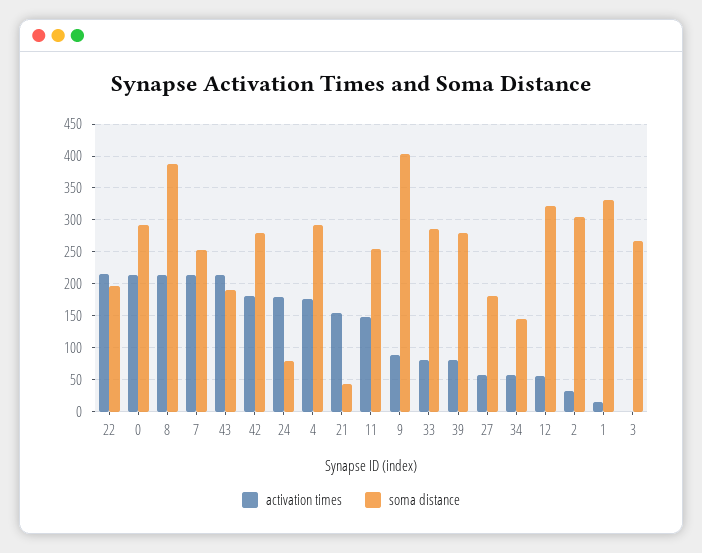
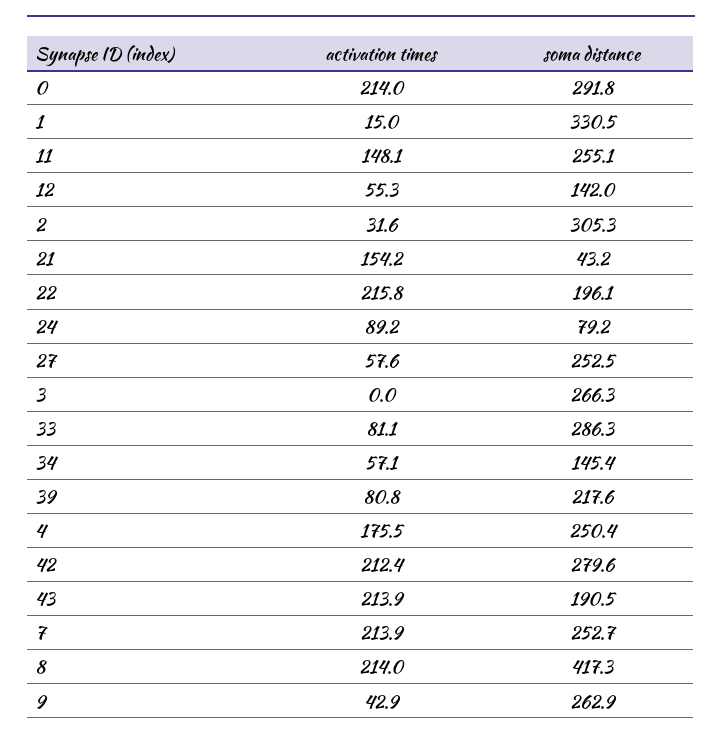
  {
    "activation times": {
      "22": 215.8,
      "0": 214,
      "8": 214,
      "7": 213.9,
      "43": 213.9,
-     "42": 180,
+     "42": 212.4,
-     "24": 180,
+     "24": 89.2,
      "4": 175.5,
      "21": 154.2,
      "11": 148.1,
-     "9": 90,
+     "9": 42.9,
      "33": 81.1,
      "39": 80.8,
      "27": 57.6,
      "34": 57.1,
      "12": 55.3,
      "2": 31.6,
      "1": 15,
      "3": 0
    },
    "soma distance": {
      "22": 196.1,
      "0": 291.8,
-     "8": 390,
+     "8": 417.3,
      "7": 252.7,
      "43": 190.5,
      "42": 279.6,
      "24": 79.2,
-     "4": 290,
+     "4": 250.4,
      "21": 43.2,
      "11": 255.1,
-     "9": 400,
+     "9": 262.9,
      "33": 286.3,
-     "39": 280,
+     "39": 217.6,
-     "27": 180,
+     "27": 252.5,
      "34": 145.4,
-     "12": 320,
+     "12": 142,
      "2": 305.3,
      "1": 330.5,
      "3": 266.3
    }
  }

